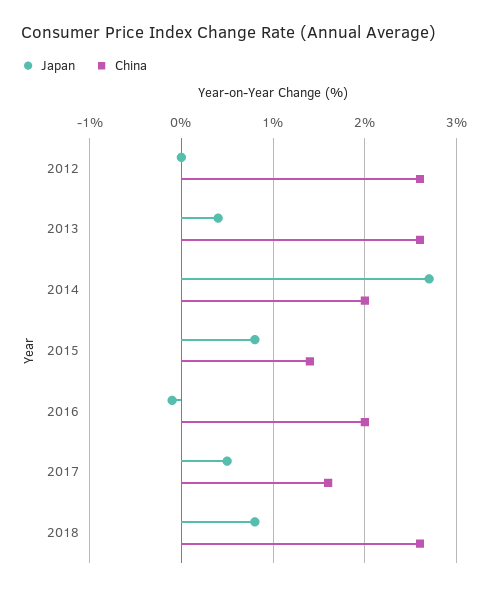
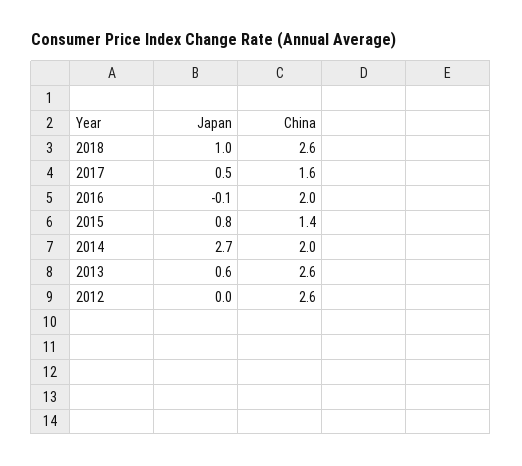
  {
    "Japan": {
      "2012": 0,
-     "2013": 0.4,
+     "2013": 0.6,
      "2014": 2.7,
      "2015": 0.8,
      "2016": -0.1,
      "2017": 0.5,
-     "2018": 0.8
+     "2018": 1
    },
    "China": {
      "2012": 2.6,
      "2013": 2.6,
      "2014": 2,
      "2015": 1.4,
      "2016": 2,
      "2017": 1.6,
      "2018": 2.6
    }
  }

